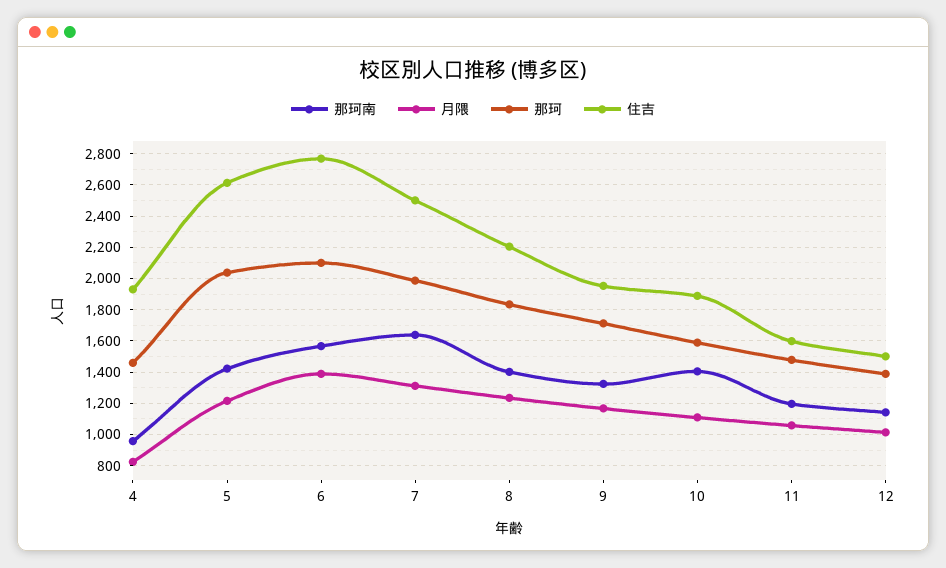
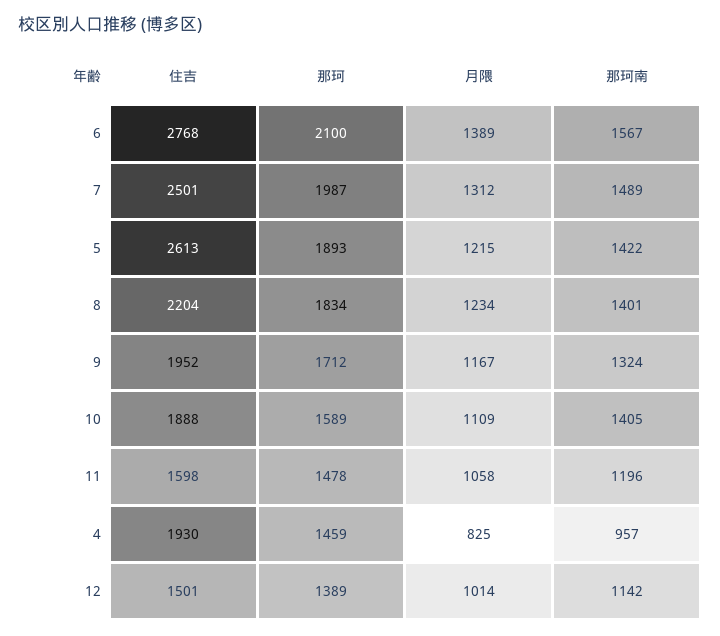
  {
    "那珂南": {
      "4": 957,
      "5": 1422,
      "6": 1567,
-     "7": 1650,
+     "7": 1489,
      "8": 1401,
      "9": 1324,
      "10": 1405,
      "11": 1196,
      "12": 1142
    },
    "月隈": {
      "4": 825,
      "5": 1215,
      "6": 1389,
      "7": 1312,
      "8": 1234,
      "9": 1167,
      "10": 1109,
      "11": 1058,
      "12": 1014
    },
    "那珂": {
      "4": 1459,
-     "5": 2050,
+     "5": 1893,
      "6": 2100,
      "7": 1987,
      "8": 1834,
      "9": 1712,
      "10": 1589,
      "11": 1478,
      "12": 1389
    },
    "住吉": {
      "4": 1930,
      "5": 2613,
      "6": 2768,
      "7": 2501,
      "8": 2204,
      "9": 1952,
      "10": 1888,
      "11": 1598,
      "12": 1501
    }
  }

